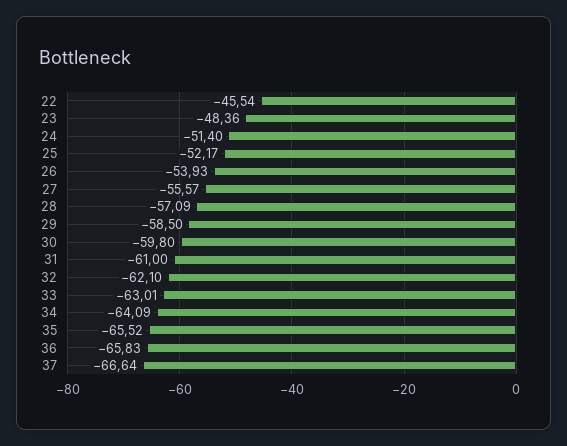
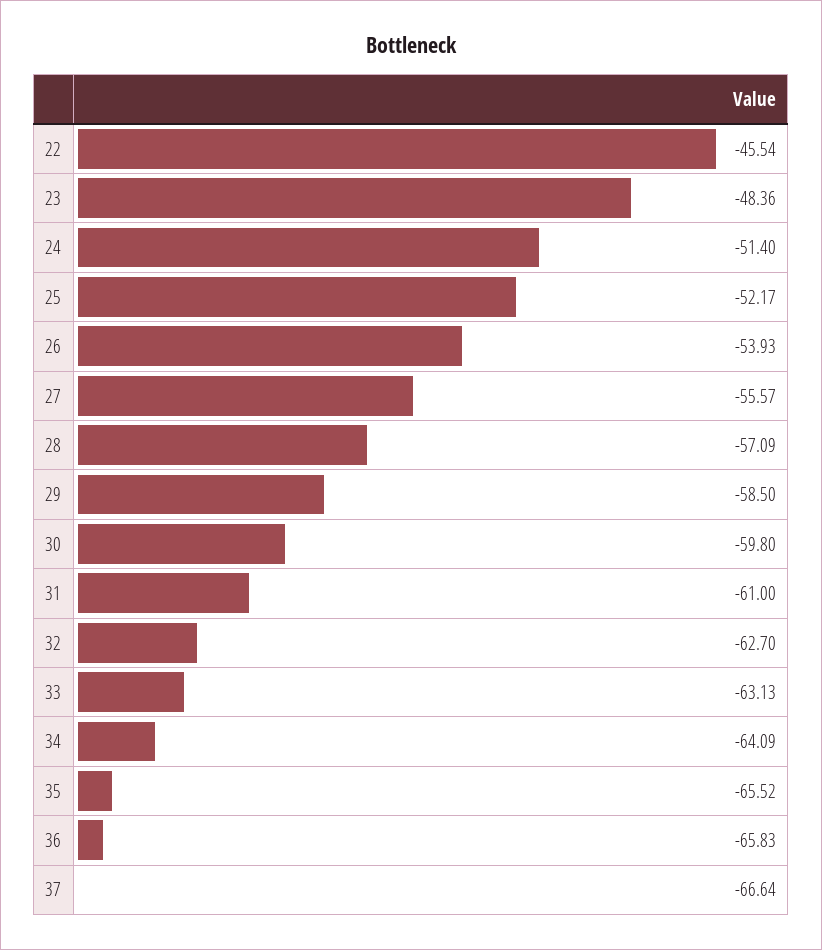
  {
    "22": -45.54,
    "23": -48.36,
    "24": -51.4,
    "25": -52.17,
    "26": -53.93,
    "27": -55.57,
    "28": -57.09,
    "29": -58.5,
    "30": -59.8,
    "31": -61,
-   "32": -62.1,
+   "32": -62.7,
-   "33": -63.01,
+   "33": -63.13,
    "34": -64.09,
    "35": -65.52,
    "36": -65.83,
    "37": -66.64
  }

